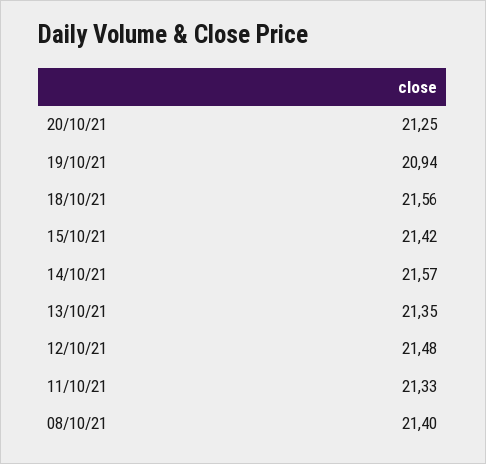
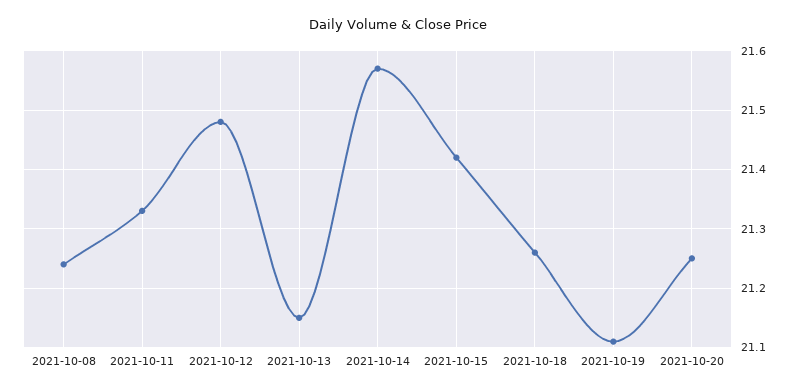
  {
    "20/10/21": 21.25,
-   "19/10/21": 20.94,
+   "19/10/21": 21.1,
-   "18/10/21": 21.56,
+   "18/10/21": 21.25,
    "15/10/21": 21.42,
    "14/10/21": 21.57,
-   "13/10/21": 21.35,
+   "13/10/21": 21.15,
    "12/10/21": 21.48,
    "11/10/21": 21.33,
-   "08/10/21": 21.4
+   "08/10/21": 21.25
  }

